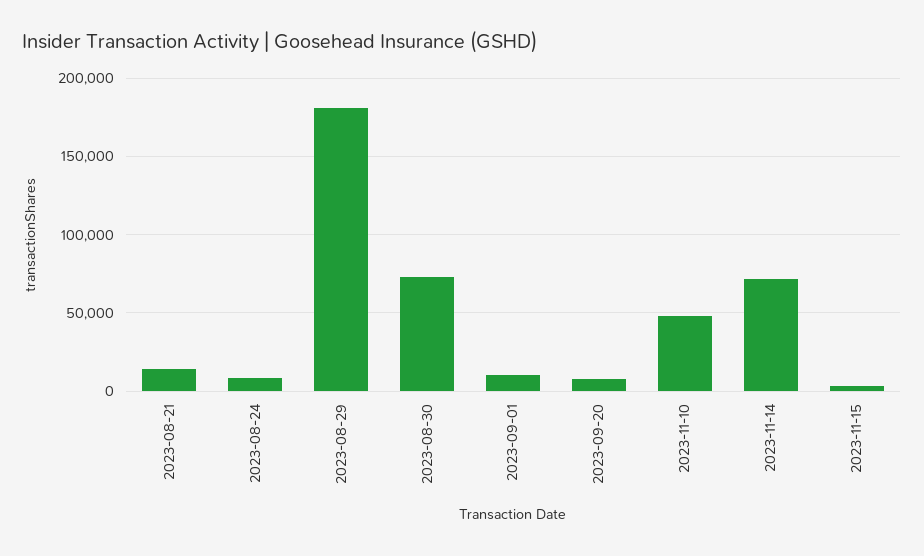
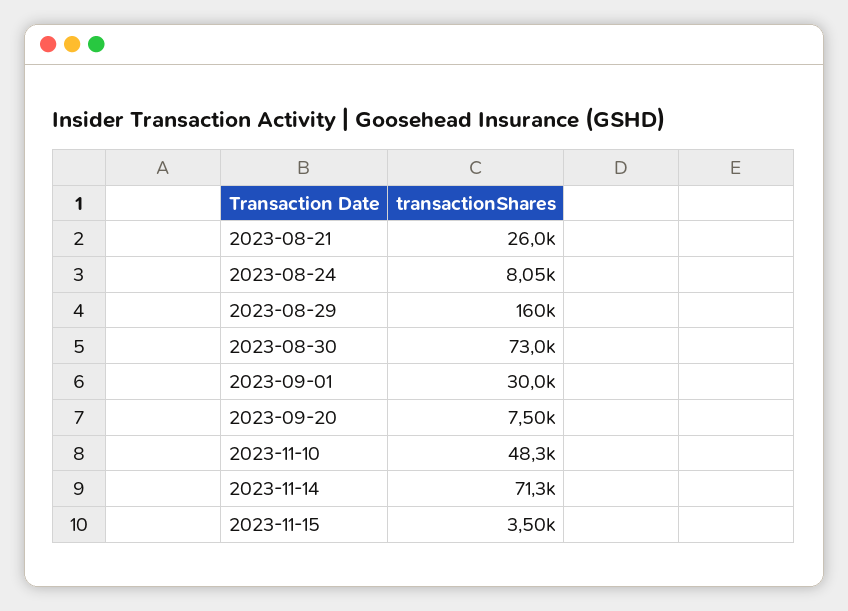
  {
-   "2023-08-21": 15000,
+   "2023-08-21": 26000,
    "2023-08-24": 8050,
-   "2023-08-29": 180000,
+   "2023-08-29": 160000,
    "2023-08-30": 73000,
-   "2023-09-01": 10000,
+   "2023-09-01": 30000,
    "2023-09-20": 7500,
    "2023-11-10": 48300,
    "2023-11-14": 71300,
    "2023-11-15": 3500
  }

